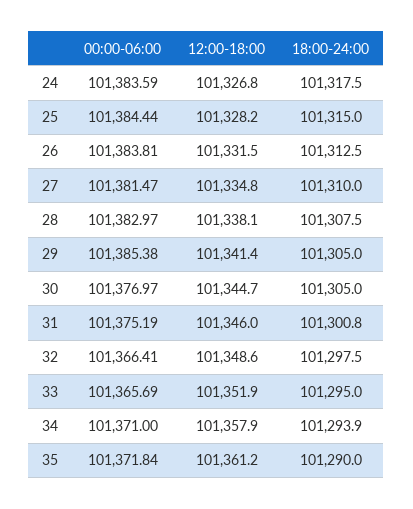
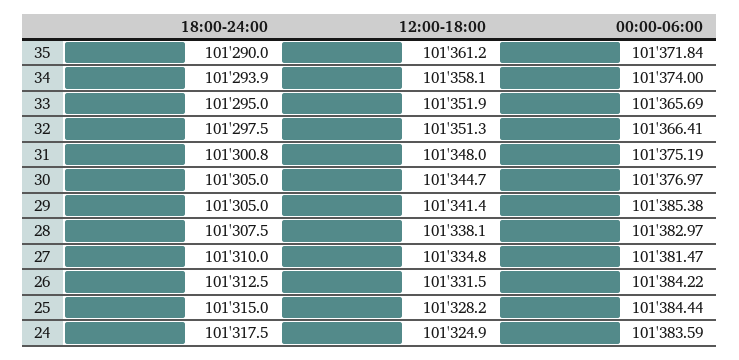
  {
    "00:00-06:00": {
      "24": 101383.59,
      "25": 101384.44,
-     "26": 101383.81,
+     "26": 101384.22,
      "27": 101381.47,
      "28": 101382.97,
      "29": 101385.38,
      "30": 101376.97,
      "31": 101375.19,
      "32": 101366.41,
      "33": 101365.69,
-     "34": 101371,
+     "34": 101374,
      "35": 101371.84
    },
    "12:00-18:00": {
-     "24": 101326.8,
+     "24": 101324.9,
      "25": 101328.2,
      "26": 101331.5,
      "27": 101334.8,
      "28": 101338.1,
      "29": 101341.4,
      "30": 101344.7,
-     "31": 101346,
+     "31": 101348,
-     "32": 101348.6,
+     "32": 101351.3,
      "33": 101351.9,
-     "34": 101357.9,
+     "34": 101358.1,
      "35": 101361.2
    },
    "18:00-24:00": {
      "24": 101317.5,
      "25": 101315,
      "26": 101312.5,
      "27": 101310,
      "28": 101307.5,
      "29": 101305,
      "30": 101305,
      "31": 101300.8,
      "32": 101297.5,
      "33": 101295,
      "34": 101293.9,
      "35": 101290
    }
  }

